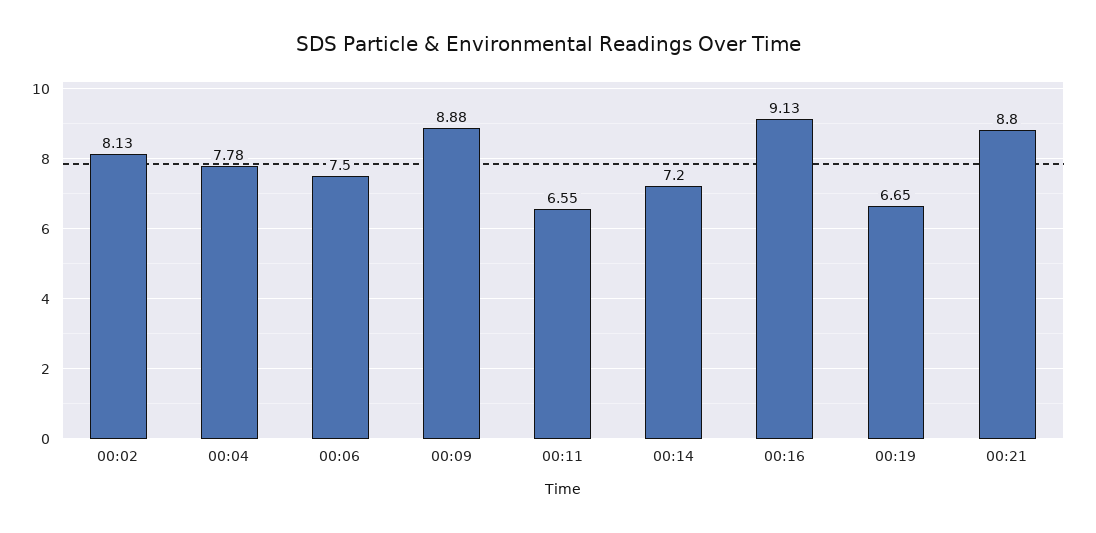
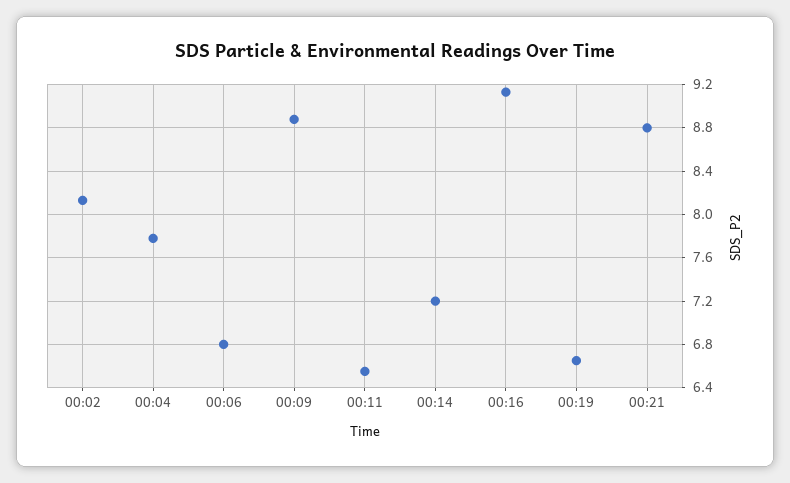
  {
    "00:02": 8.13,
    "00:04": 7.78,
-   "00:06": 7.5,
+   "00:06": 6.8,
    "00:09": 8.88,
    "00:11": 6.55,
    "00:14": 7.2,
    "00:16": 9.13,
    "00:19": 6.65,
    "00:21": 8.8
  }

